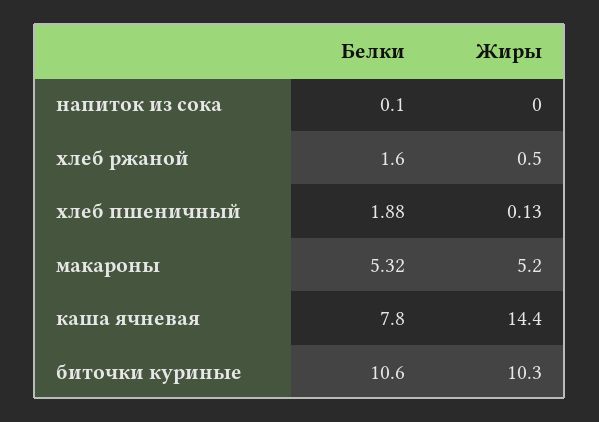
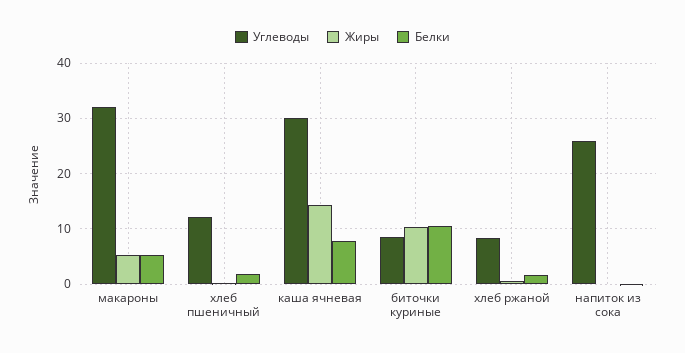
  {
    "Белки": {
      "напиток из сока": 0.1,
      "хлеб ржаной": 1.6,
      "хлеб пшеничный": 1.88,
      "макароны": 5.32,
      "каша ячневая": 7.8,
      "биточки куриные": 10.6
    },
    "Жиры": {
      "напиток из сока": 0,
      "хлеб ржаной": 0.5,
      "хлеб пшеничный": 0.13,
      "макароны": 5.2,
      "каша ячневая": 14.4,
      "биточки куриные": 10.3
-   }
+   },
+   "Углеводы": {
+     "макароны": 32,
+     "хлеб пшеничный": 12,
+     "каша ячневая": 30,
+     "биточки куриные": 8,
+     "хлеб ржаной": 8,
+     "напиток из сока": 26
+   }
  }

